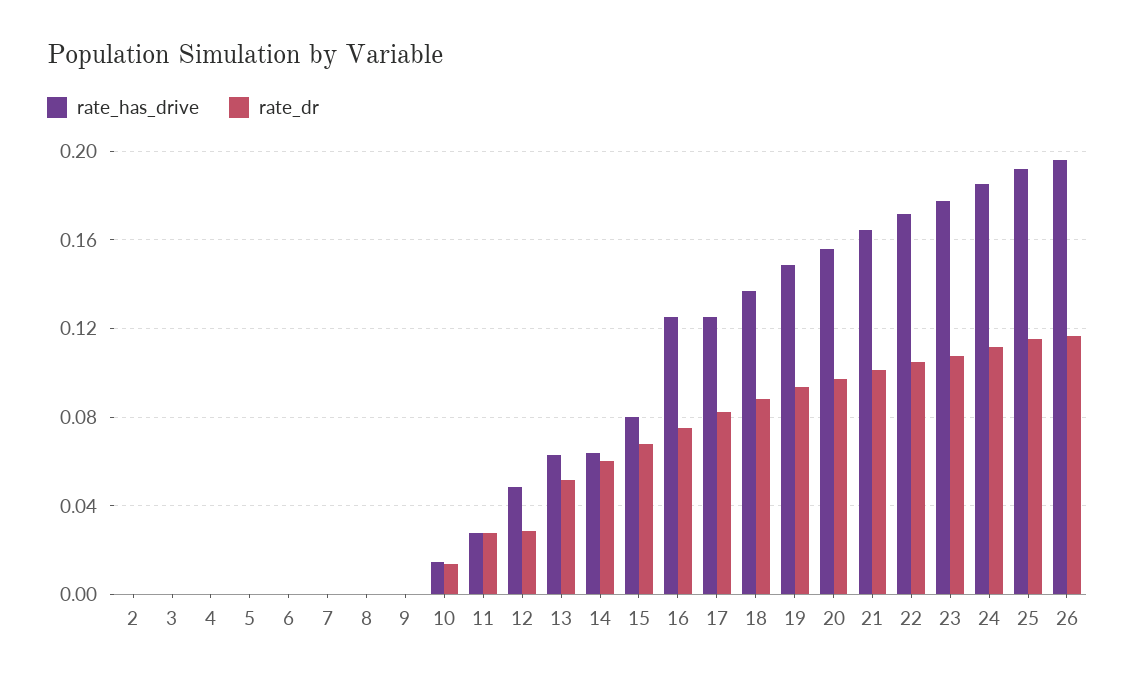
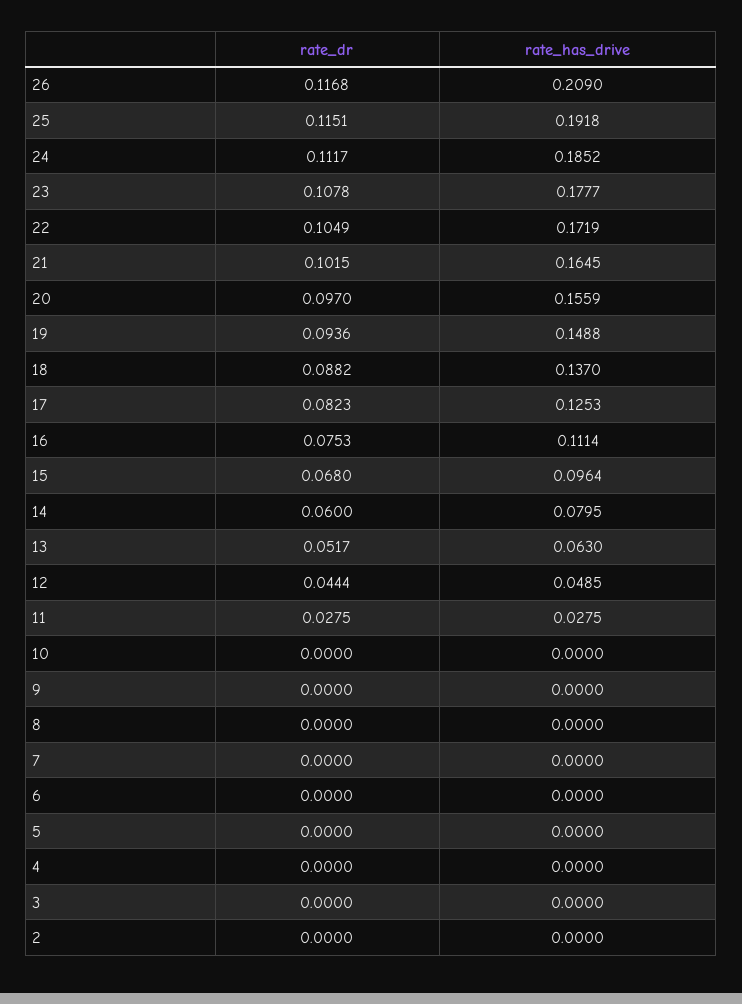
  {
    "rate_has_drive": {
      "2": 0,
      "3": 0,
      "4": 0,
      "5": 0,
      "6": 0,
      "7": 0,
      "8": 0,
      "9": 0,
-     "10": 0.015,
+     "10": 0,
      "11": 0.0275,
      "12": 0.0485,
      "13": 0.063,
-     "14": 0.065,
+     "14": 0.0795,
-     "15": 0.08,
+     "15": 0.0964,
-     "16": 0.125,
+     "16": 0.1114,
      "17": 0.1253,
      "18": 0.137,
      "19": 0.1488,
      "20": 0.1559,
      "21": 0.1645,
      "22": 0.1719,
      "23": 0.1777,
      "24": 0.1852,
      "25": 0.1918,
-     "26": 0.195
+     "26": 0.209
    },
    "rate_dr": {
      "2": 0,
      "3": 0,
      "4": 0,
      "5": 0,
      "6": 0,
      "7": 0,
      "8": 0,
      "9": 0,
-     "10": 0.015,
+     "10": 0,
      "11": 0.0275,
-     "12": 0.03,
+     "12": 0.0444,
      "13": 0.0517,
      "14": 0.06,
      "15": 0.068,
      "16": 0.0753,
      "17": 0.0823,
      "18": 0.0882,
      "19": 0.0936,
      "20": 0.097,
      "21": 0.1015,
      "22": 0.1049,
      "23": 0.1078,
      "24": 0.1117,
      "25": 0.1151,
      "26": 0.1168
    }
  }

